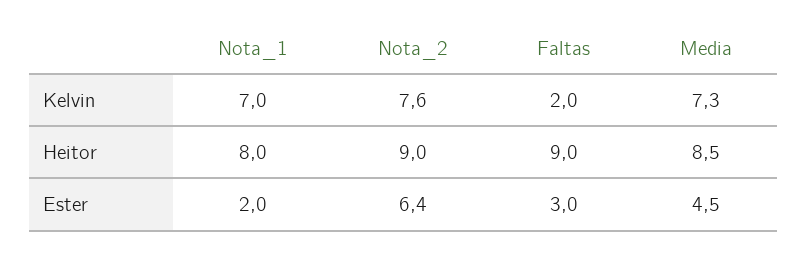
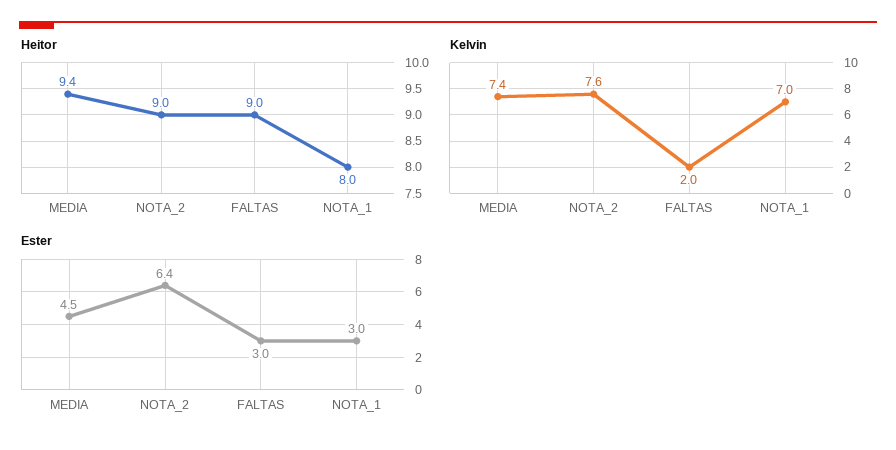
  {
    "Kelvin": {
      "Nota_1": 7,
      "Nota_2": 7.6,
      "Faltas": 2,
-     "Media": 7.3
+     "Media": 7.4
    },
    "Heitor": {
      "Nota_1": 8,
      "Nota_2": 9,
      "Faltas": 9,
-     "Media": 8.5
+     "Media": 9.4
    },
    "Ester": {
-     "Nota_1": 2,
+     "Nota_1": 3,
      "Nota_2": 6.4,
      "Faltas": 3,
      "Media": 4.5
    }
  }

